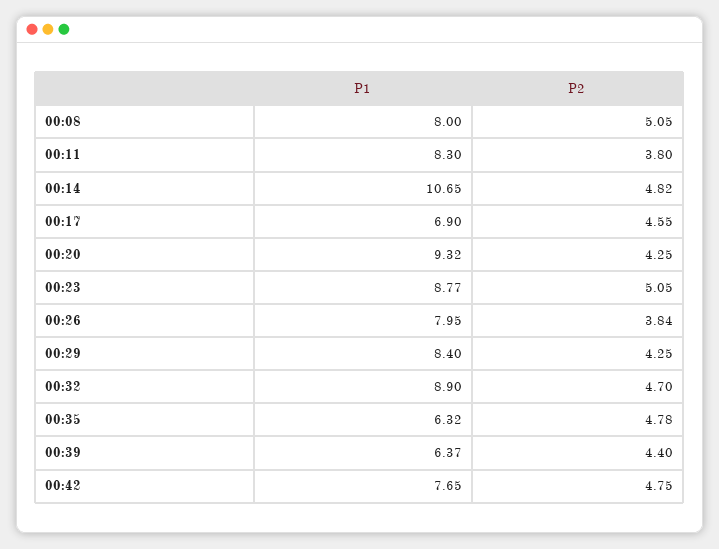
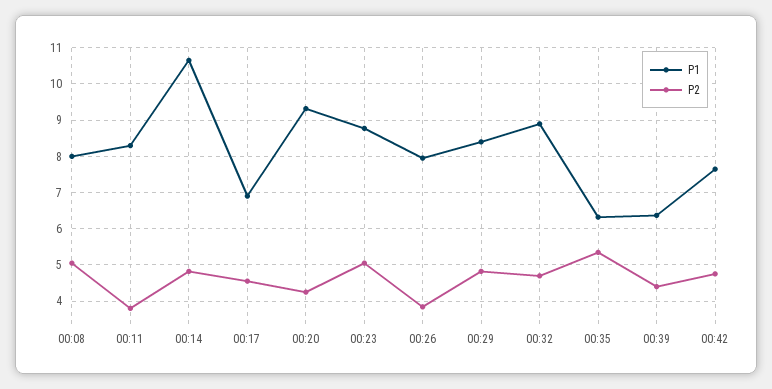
  {
    "P1": {
      "00:08": 8,
      "00:11": 8.3,
      "00:14": 10.65,
      "00:17": 6.9,
      "00:20": 9.32,
      "00:23": 8.77,
      "00:26": 7.95,
      "00:29": 8.4,
      "00:32": 8.9,
      "00:35": 6.32,
      "00:39": 6.37,
      "00:42": 7.65
    },
    "P2": {
      "00:08": 5.05,
      "00:11": 3.8,
      "00:14": 4.82,
      "00:17": 4.55,
      "00:20": 4.25,
      "00:23": 5.05,
      "00:26": 3.84,
-     "00:29": 4.25,
+     "00:29": 4.8,
      "00:32": 4.7,
-     "00:35": 4.78,
+     "00:35": 5.4,
      "00:39": 4.4,
      "00:42": 4.75
    }
  }

